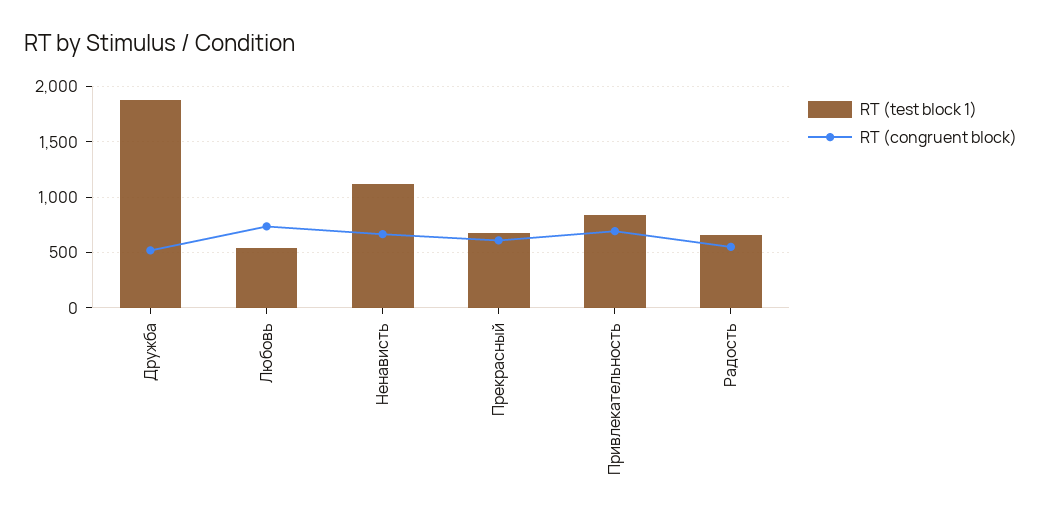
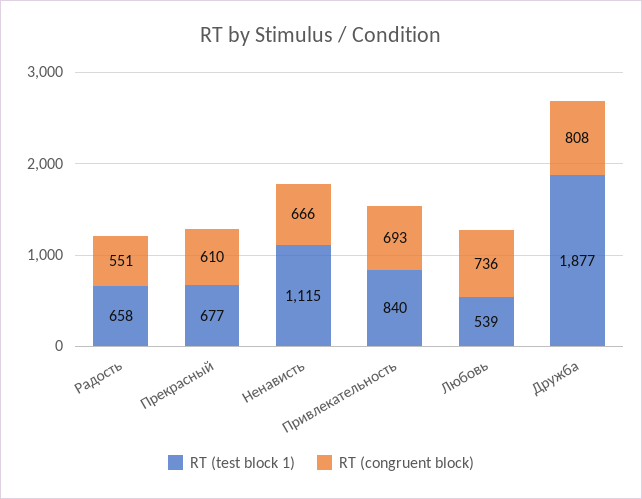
  {
    "RT (test block 1)": {
      "Дружба": 1877,
      "Любовь": 539,
      "Ненависть": 1115,
      "Прекрасный": 677,
      "Привлекательность": 840,
      "Радость": 658
    },
    "RT (congruent block)": {
-     "Дружба": 500,
+     "Дружба": 808,
      "Любовь": 736,
      "Ненависть": 666,
      "Прекрасный": 610,
      "Привлекательность": 693,
      "Радость": 551
    }
  }

